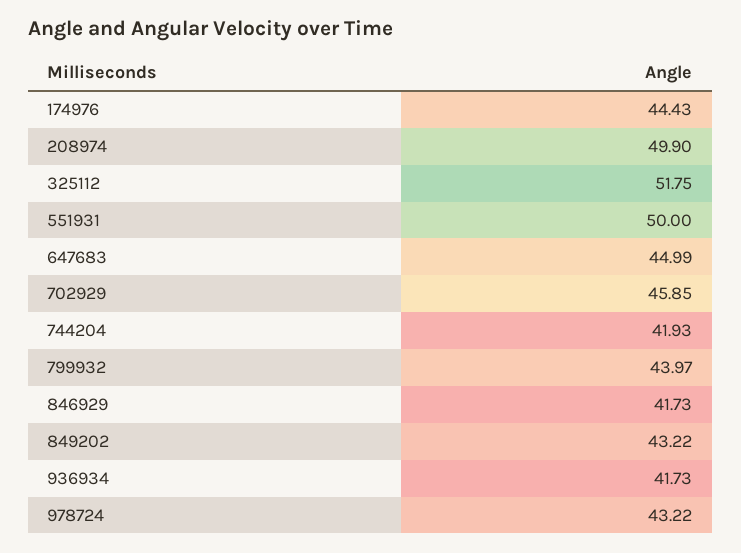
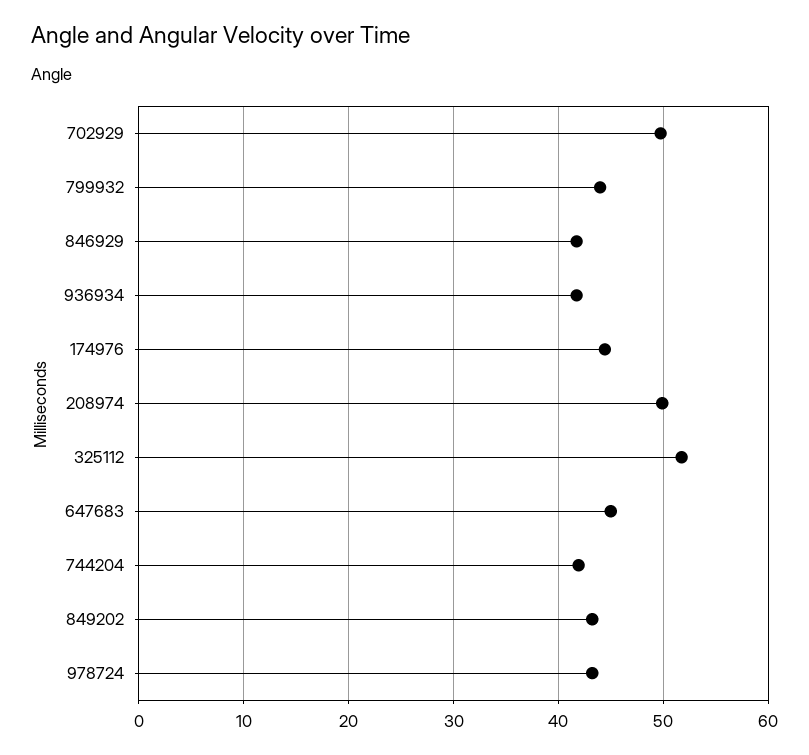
  {
    "174976": 44.43,
    "208974": 49.9,
    "325112": 51.75,
-   "551931": 50,
    "647683": 44.99,
-   "702929": 45.85,
+   "702929": 50,
    "744204": 41.93,
    "799932": 43.97,
    "846929": 41.73,
    "849202": 43.22,
    "936934": 41.73,
    "978724": 43.22
  }

